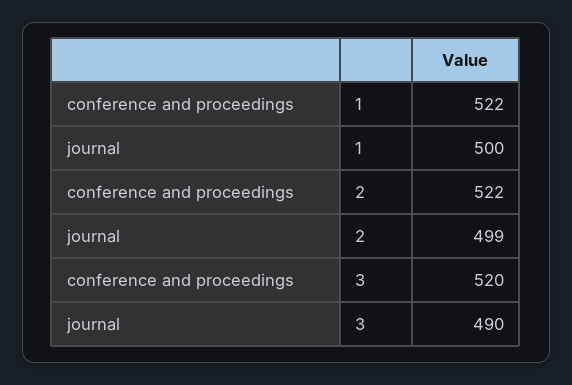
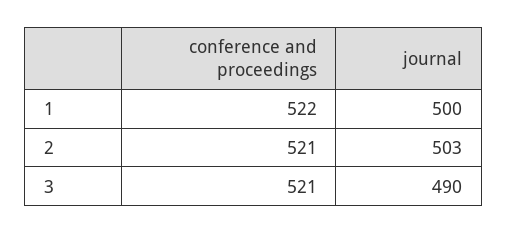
  {
    "conference and proceedings": {
      "1": 522,
-     "2": 522,
+     "2": 521,
-     "3": 520
+     "3": 521
    },
    "journal": {
      "1": 500,
-     "2": 499,
+     "2": 503,
      "3": 490
    }
  }

